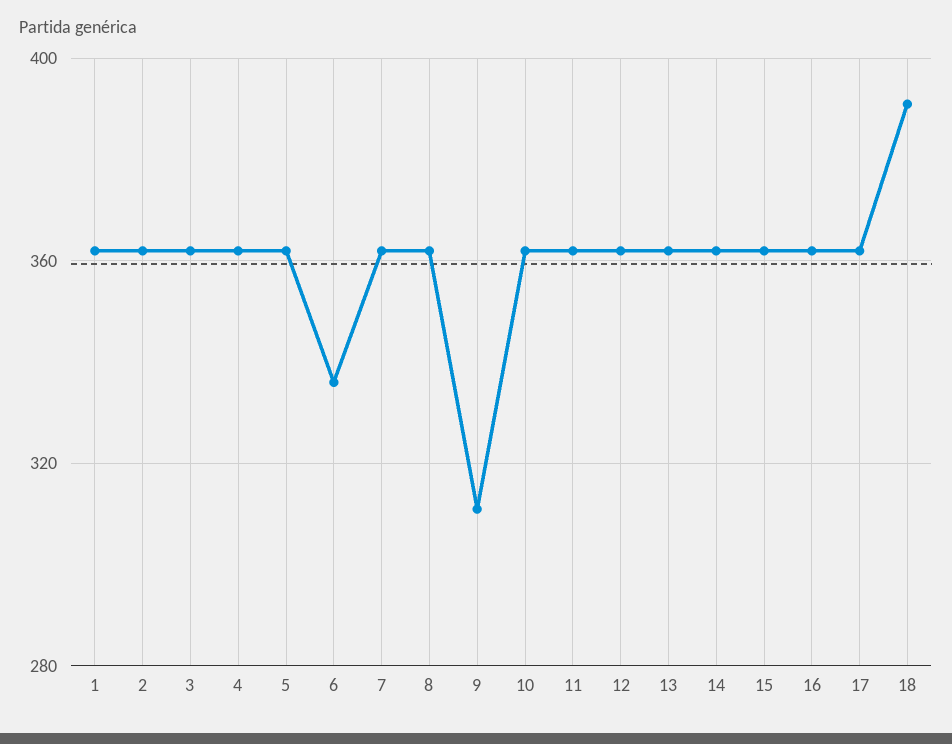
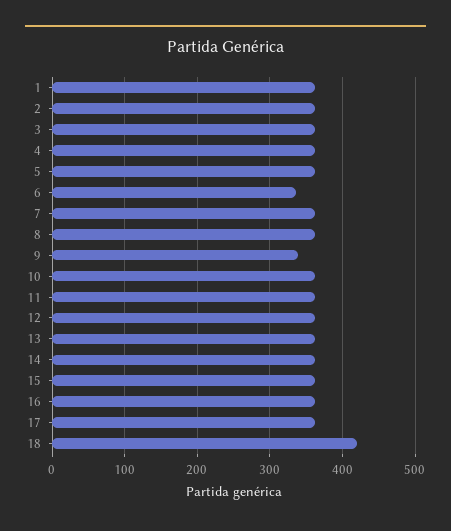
  {
    "1": 360,
    "2": 360,
    "3": 360,
    "4": 360,
    "5": 360,
    "6": 335,
    "7": 360,
    "8": 360,
-   "9": 310,
+   "9": 340,
    "10": 360,
    "11": 360,
    "12": 360,
    "13": 360,
    "14": 360,
    "15": 360,
    "16": 360,
    "17": 360,
-   "18": 390
+   "18": 420
  }

